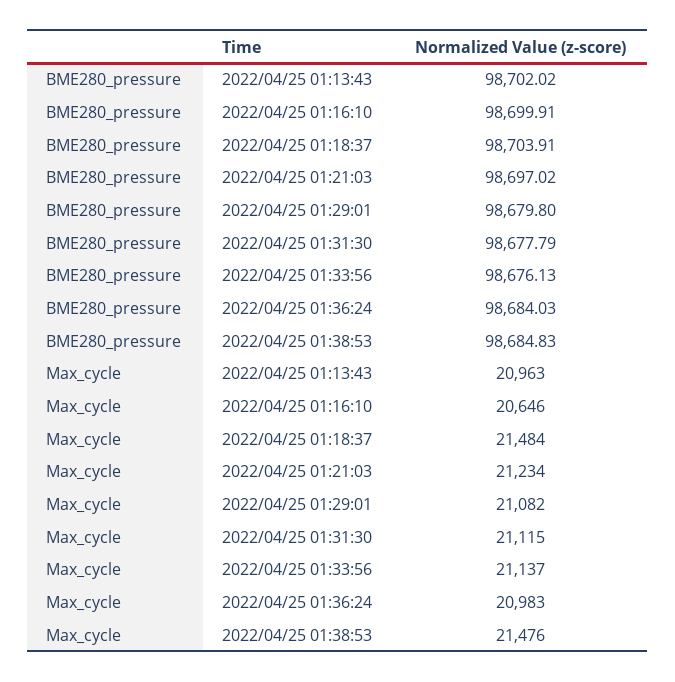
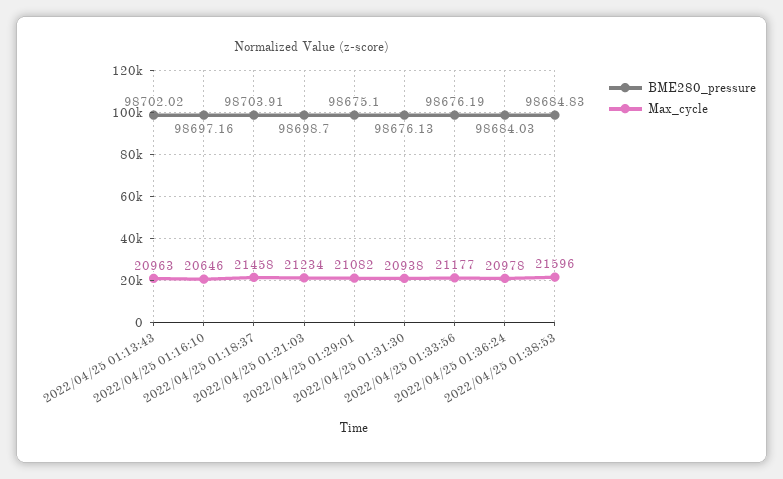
  {
    "BME280_pressure": {
      "2022/04/25 01:13:43": 98702.02,
-     "2022/04/25 01:16:10": 98699.91,
+     "2022/04/25 01:16:10": 98697.16,
      "2022/04/25 01:18:37": 98703.91,
-     "2022/04/25 01:21:03": 98697.02,
+     "2022/04/25 01:21:03": 98698.7,
-     "2022/04/25 01:29:01": 98679.8,
+     "2022/04/25 01:29:01": 98675.1,
-     "2022/04/25 01:31:30": 98677.79,
+     "2022/04/25 01:31:30": 98676.13,
-     "2022/04/25 01:33:56": 98676.13,
+     "2022/04/25 01:33:56": 98676.19,
      "2022/04/25 01:36:24": 98684.03,
      "2022/04/25 01:38:53": 98684.83
    },
    "Max_cycle": {
      "2022/04/25 01:13:43": 20963,
      "2022/04/25 01:16:10": 20646,
-     "2022/04/25 01:18:37": 21484,
+     "2022/04/25 01:18:37": 21458,
      "2022/04/25 01:21:03": 21234,
      "2022/04/25 01:29:01": 21082,
-     "2022/04/25 01:31:30": 21115,
+     "2022/04/25 01:31:30": 20938,
-     "2022/04/25 01:33:56": 21137,
+     "2022/04/25 01:33:56": 21177,
-     "2022/04/25 01:36:24": 20983,
+     "2022/04/25 01:36:24": 20978,
-     "2022/04/25 01:38:53": 21476
+     "2022/04/25 01:38:53": 21596
    }
  }

